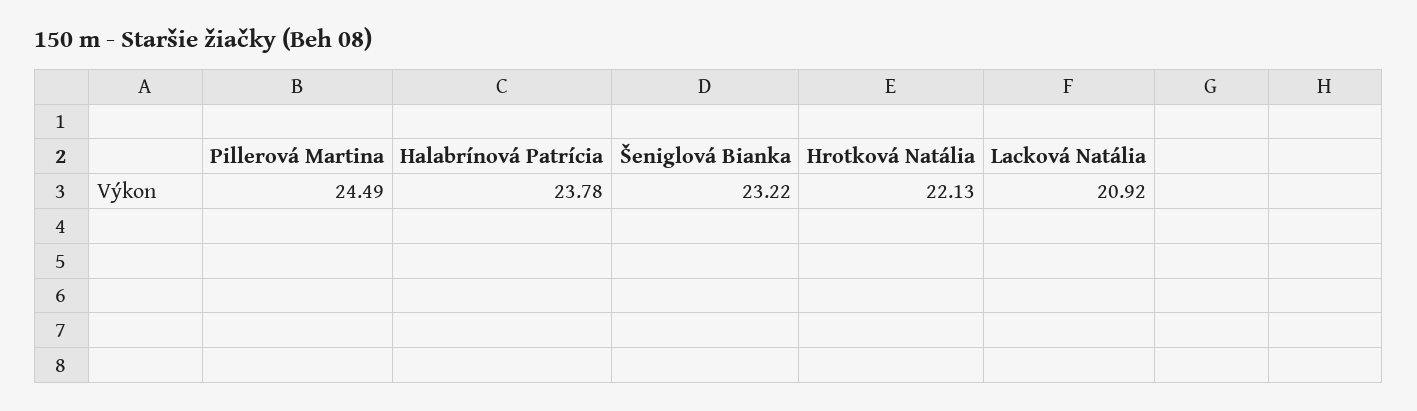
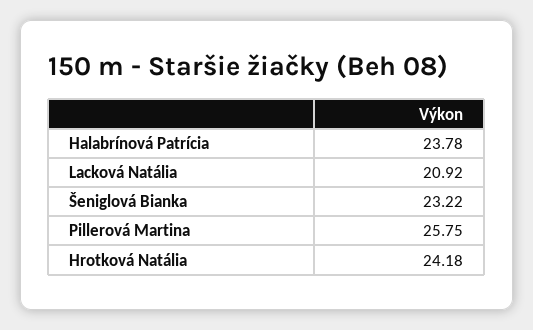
  {
-   "Pillerová Martina": 24.49,
+   "Pillerová Martina": 25.75,
    "Halabrínová Patrícia": 23.78,
    "Šeniglová Bianka": 23.22,
-   "Hrotková Natália": 22.13,
+   "Hrotková Natália": 24.18,
    "Lacková Natália": 20.92
  }

